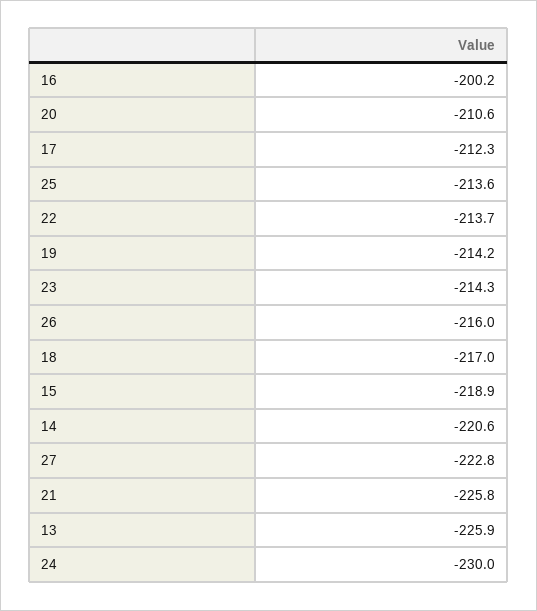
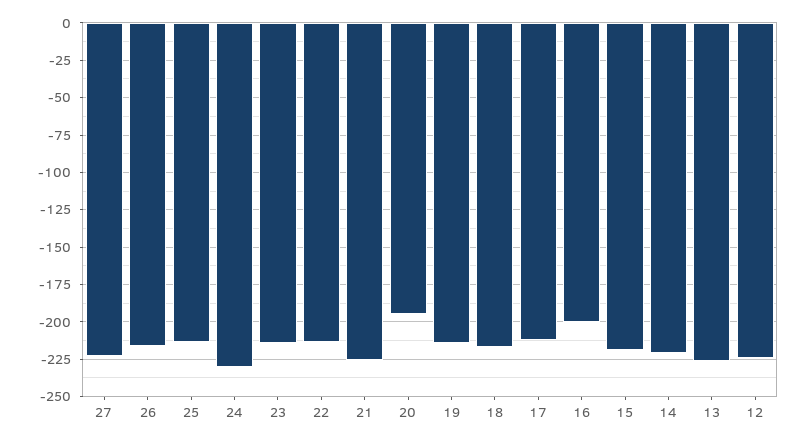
  {
    "16": -200.2,
-   "20": -210.6,
+   "20": -195,
    "17": -212.3,
    "25": -213.6,
    "22": -213.7,
    "19": -214.2,
    "23": -214.3,
    "26": -216,
    "18": -217,
    "15": -218.9,
    "14": -220.6,
    "27": -222.8,
    "21": -225.8,
    "13": -225.9,
-   "24": -230
+   "24": -230,
+   "12": -225
  }

